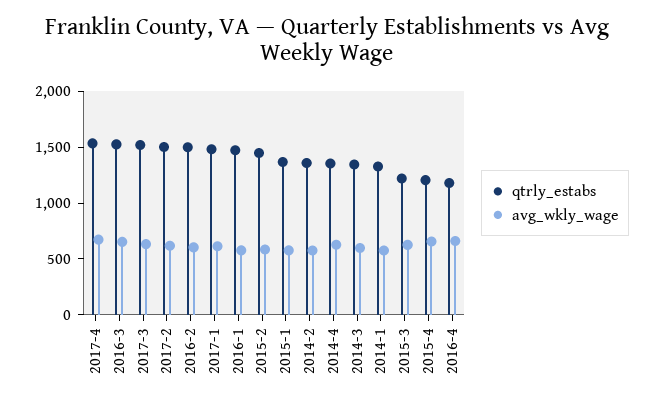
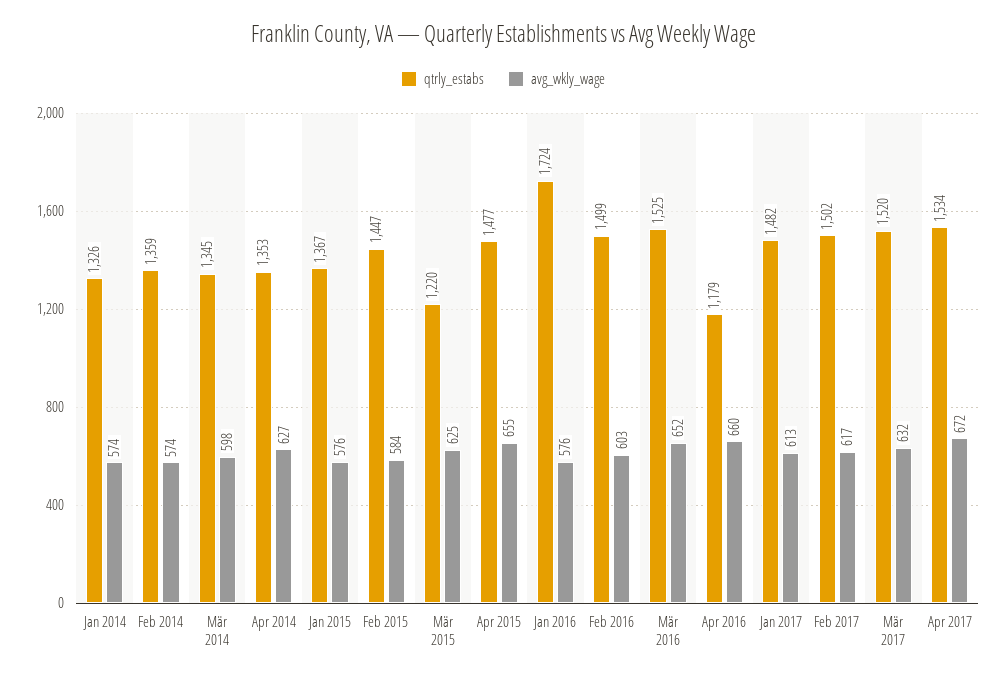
  {
    "qtrly_estabs": {
      "2017-4": 1534,
      "2016-3": 1525,
      "2017-3": 1520,
      "2017-2": 1502,
      "2016-2": 1499,
      "2017-1": 1482,
-     "2016-1": 1500,
+     "2016-1": 1724,
      "2015-2": 1447,
      "2015-1": 1367,
      "2014-2": 1359,
      "2014-4": 1353,
      "2014-3": 1345,
      "2014-1": 1326,
      "2015-3": 1220,
-     "2015-4": 1200,
+     "2015-4": 1477,
      "2016-4": 1179
    },
    "avg_wkly_wage": {
      "2017-4": 672,
      "2016-3": 652,
      "2017-3": 632,
      "2017-2": 617,
      "2016-2": 603,
      "2017-1": 613,
      "2016-1": 576,
      "2015-2": 584,
      "2015-1": 576,
      "2014-2": 574,
      "2014-4": 627,
      "2014-3": 598,
      "2014-1": 574,
      "2015-3": 625,
      "2015-4": 655,
      "2016-4": 660
    }
  }

